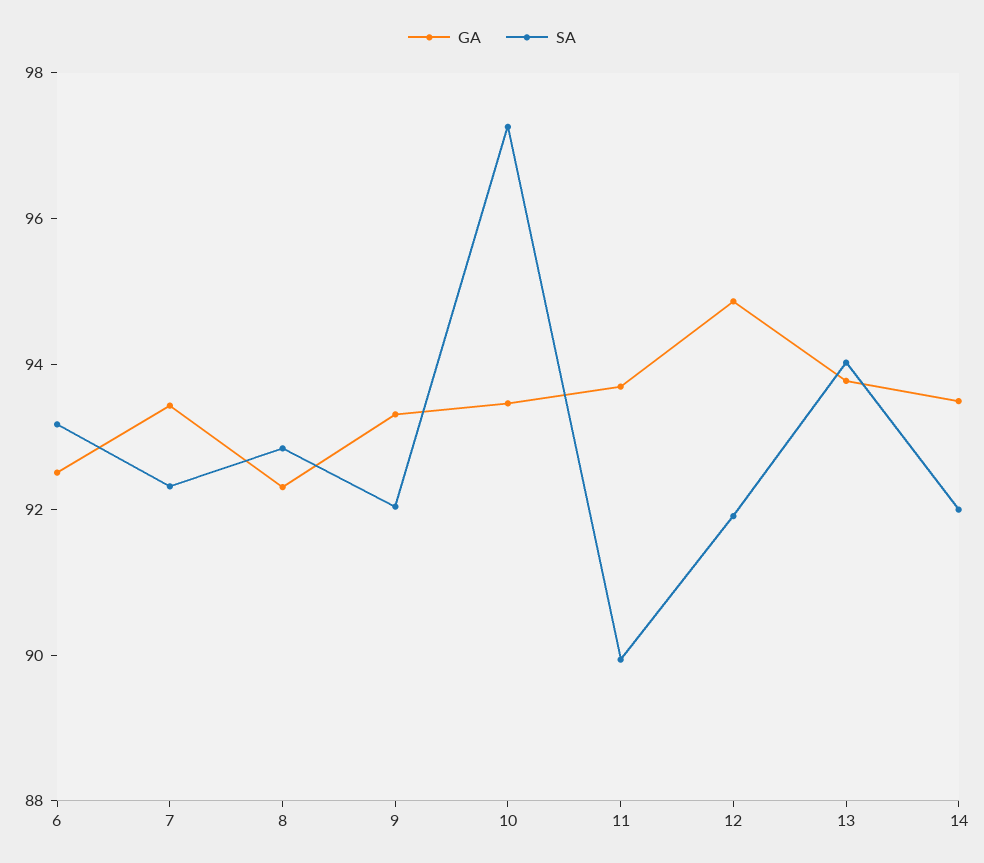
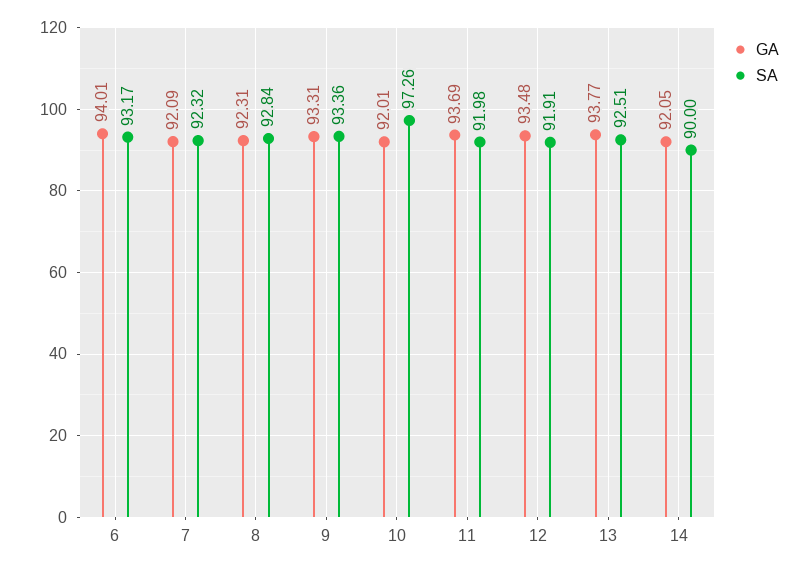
  {
    "GA": {
-     "6": 92.5,
+     "6": 94.01,
-     "7": 93.5,
+     "7": 92.09,
      "8": 92.31,
      "9": 93.31,
-     "10": 93.5,
+     "10": 92.01,
      "11": 93.69,
-     "12": 95,
+     "12": 93.48,
      "13": 93.77,
-     "14": 93.5
+     "14": 92.05
    },
    "SA": {
      "6": 93.17,
      "7": 92.32,
      "8": 92.84,
-     "9": 92,
+     "9": 93.36,
      "10": 97.26,
-     "11": 90,
+     "11": 91.98,
      "12": 91.91,
-     "13": 94,
+     "13": 92.51,
-     "14": 92
+     "14": 90
    }
  }

